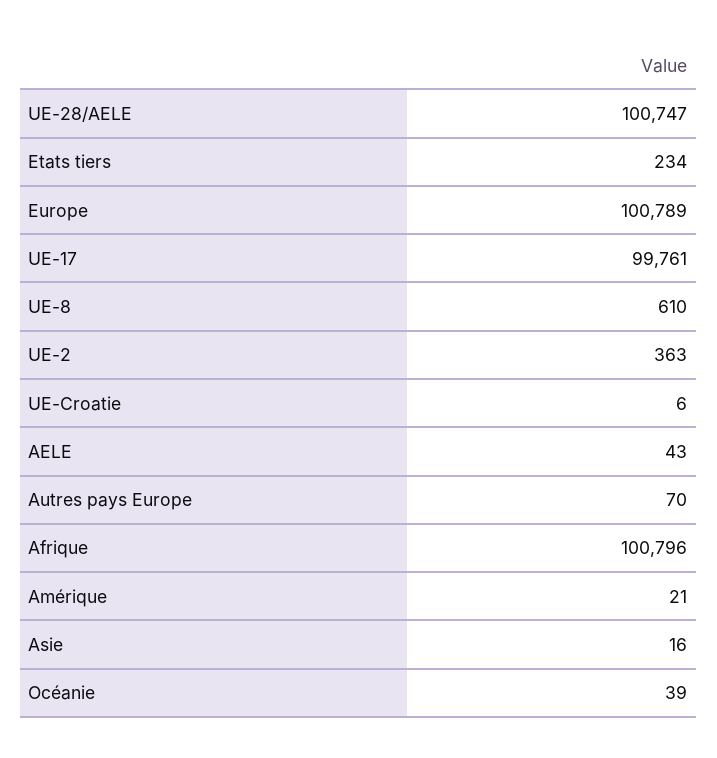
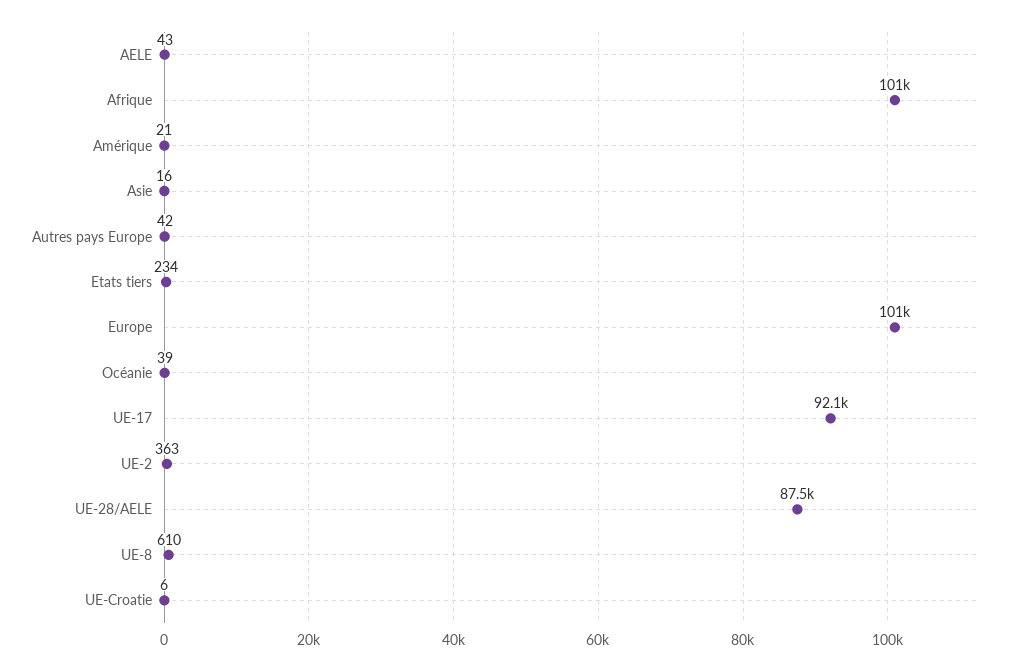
  {
-   "UE-28/AELE": 100747,
+   "UE-28/AELE": 87500,
    "Etats tiers": 234,
    "Europe": 100789,
-   "UE-17": 99761,
+   "UE-17": 92100,
    "UE-8": 610,
    "UE-2": 363,
    "UE-Croatie": 6,
    "AELE": 43,
-   "Autres pays Europe": 70,
+   "Autres pays Europe": 42,
    "Afrique": 100796,
    "Amérique": 21,
    "Asie": 16,
    "Océanie": 39
  }

